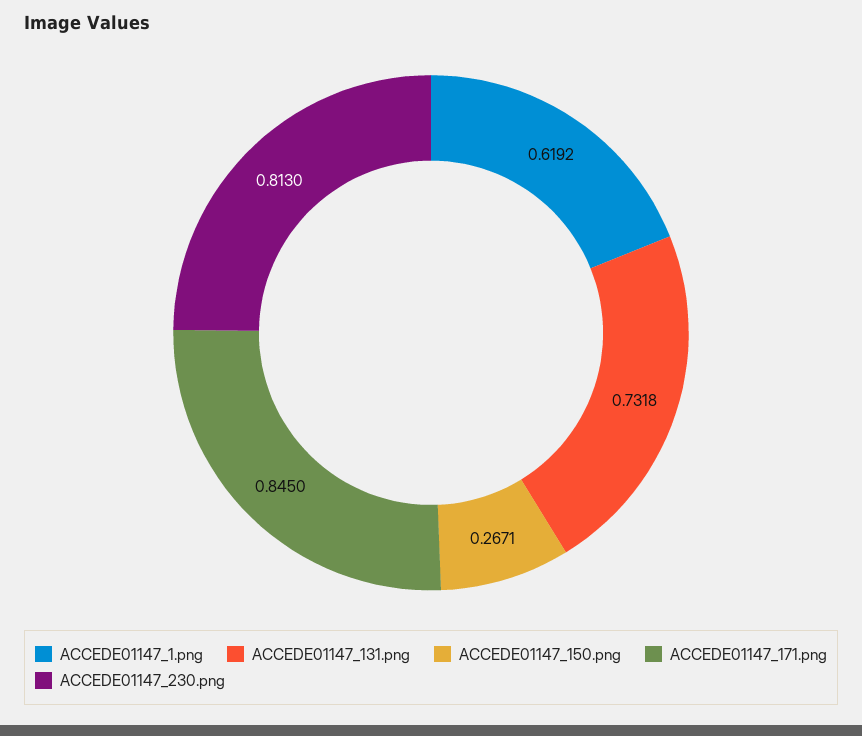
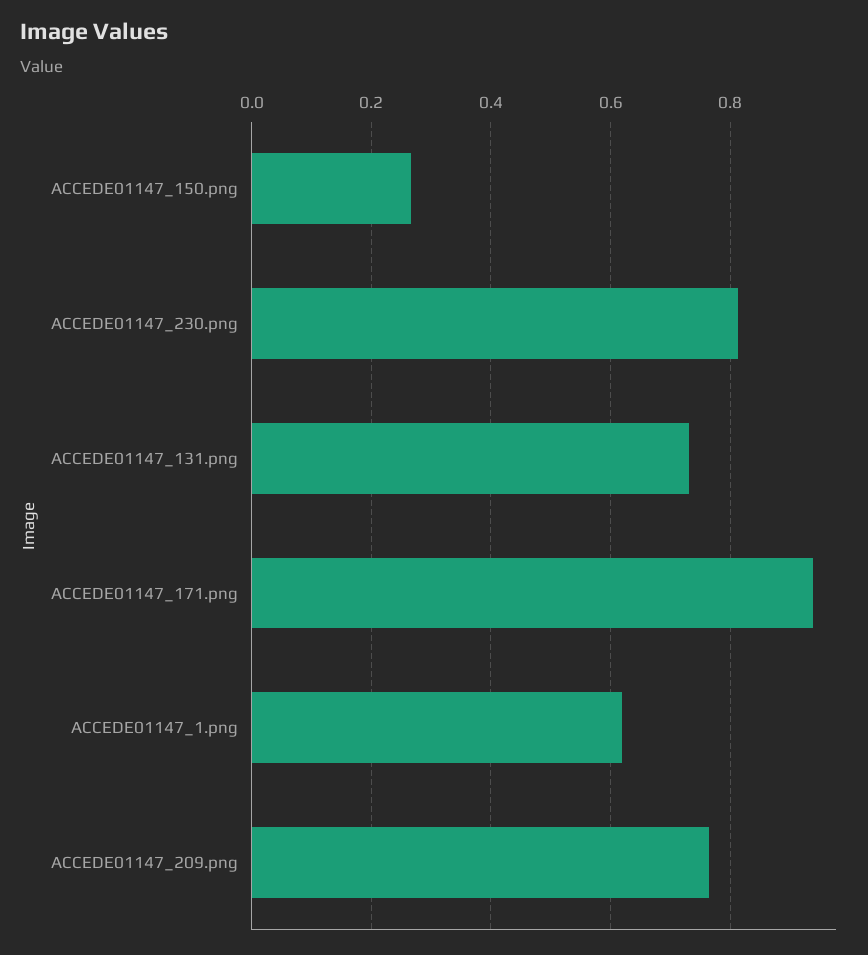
  {
    "ACCEDE01147_1.png": 0.6192,
    "ACCEDE01147_131.png": 0.7318,
    "ACCEDE01147_150.png": 0.2671,
-   "ACCEDE01147_171.png": 0.845,
+   "ACCEDE01147_171.png": 0.94,
-   "ACCEDE01147_230.png": 0.813
+   "ACCEDE01147_230.png": 0.813,
+   "ACCEDE01147_209.png": 0.76
  }

